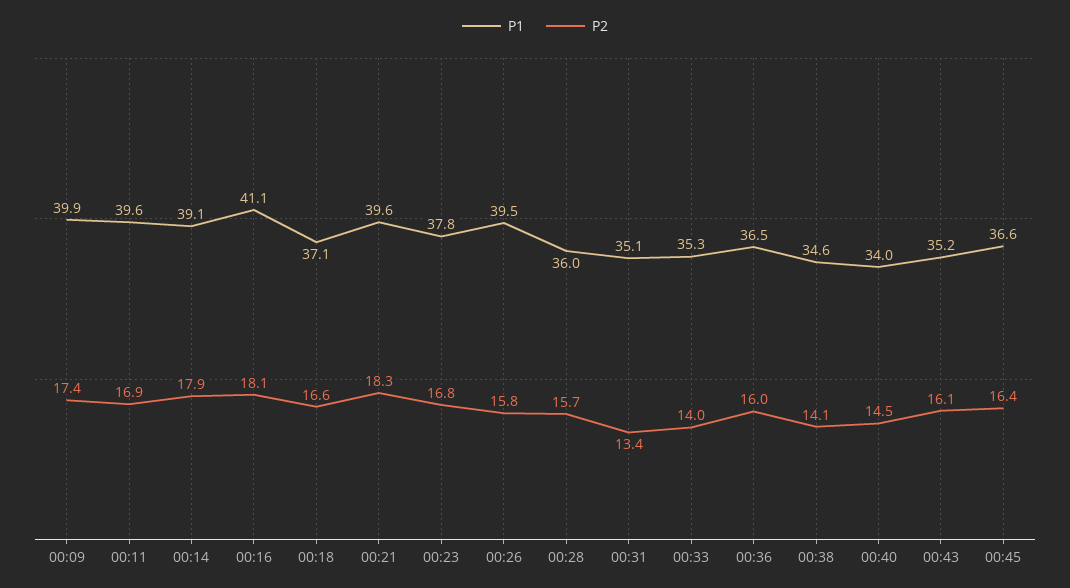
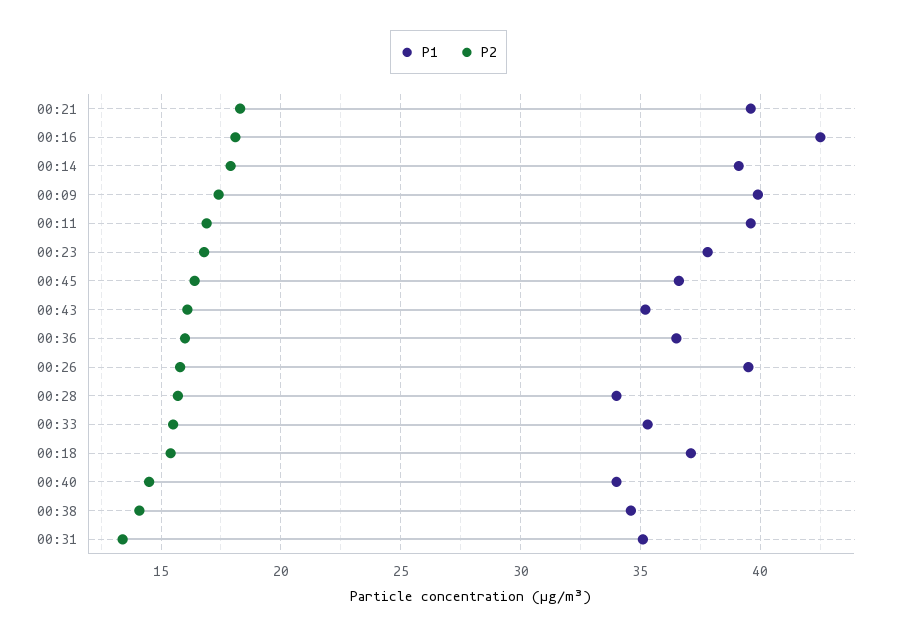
  {
    "P1": {
      "00:09": 39.9,
      "00:11": 39.6,
      "00:14": 39.1,
-     "00:16": 41.1,
+     "00:16": 42.5,
      "00:18": 37.1,
      "00:21": 39.6,
      "00:23": 37.8,
      "00:26": 39.5,
-     "00:28": 36,
+     "00:28": 34,
      "00:31": 35.1,
      "00:33": 35.3,
      "00:36": 36.5,
      "00:38": 34.6,
      "00:40": 34,
      "00:43": 35.2,
      "00:45": 36.6
    },
    "P2": {
      "00:09": 17.4,
      "00:11": 16.9,
      "00:14": 17.9,
      "00:16": 18.1,
-     "00:18": 16.6,
+     "00:18": 15.5,
      "00:21": 18.3,
      "00:23": 16.8,
      "00:26": 15.8,
      "00:28": 15.7,
      "00:31": 13.4,
-     "00:33": 14,
+     "00:33": 15.5,
      "00:36": 16,
      "00:38": 14.1,
      "00:40": 14.5,
      "00:43": 16.1,
      "00:45": 16.4
    }
  }

